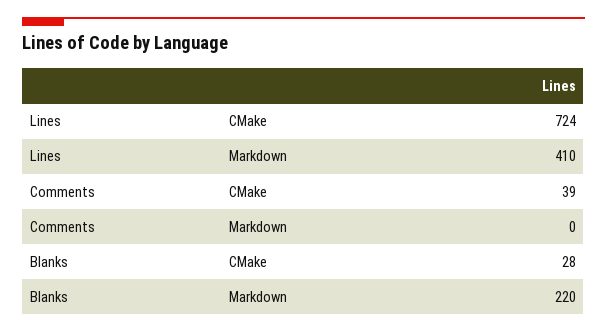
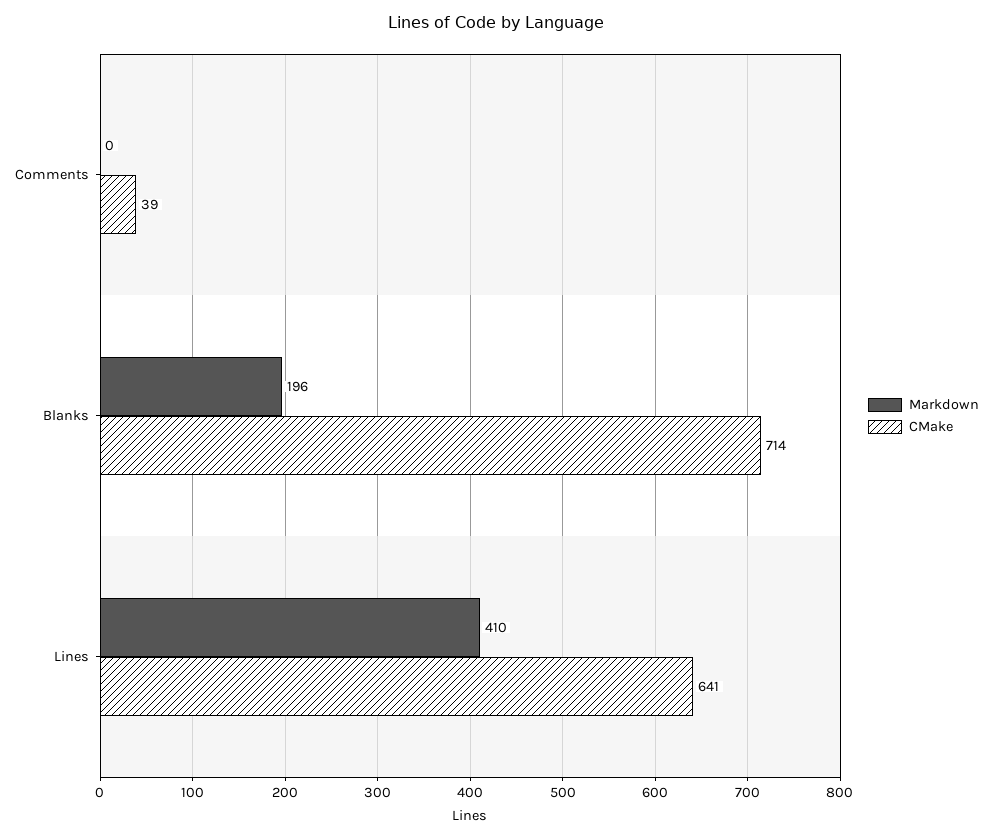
  {
    "CMake": {
-     "Lines": 724,
+     "Lines": 641,
      "Comments": 39,
-     "Blanks": 28
+     "Blanks": 714
    },
    "Markdown": {
      "Lines": 410,
      "Comments": 0,
-     "Blanks": 220
+     "Blanks": 196
    }
  }

